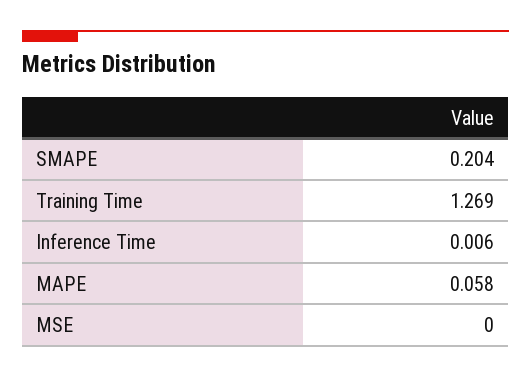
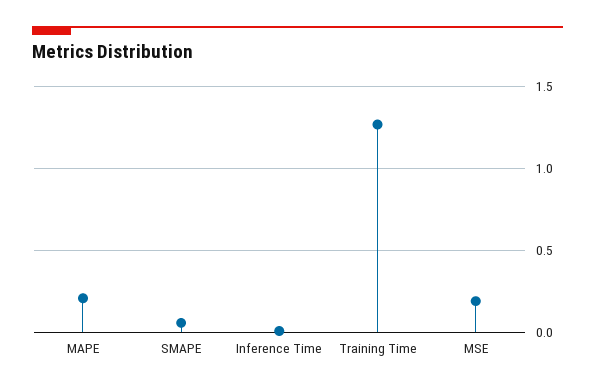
  {
-   "SMAPE": 0.204,
+   "SMAPE": 0.05,
    "Training Time": 1.269,
    "Inference Time": 0.006,
-   "MAPE": 0.058,
+   "MAPE": 0.2,
-   "MSE": 0
+   "MSE": 0.2
  }

